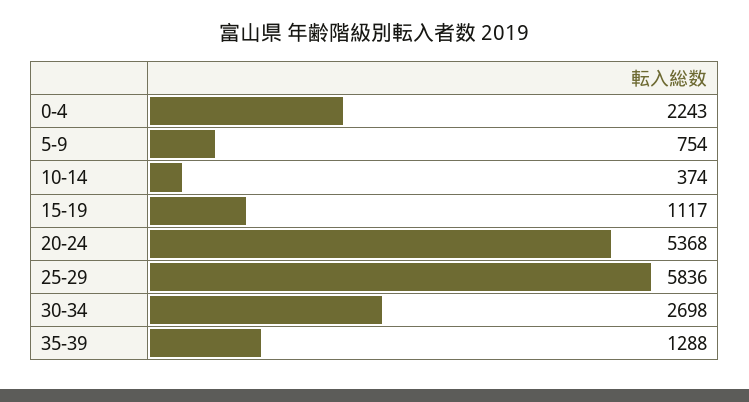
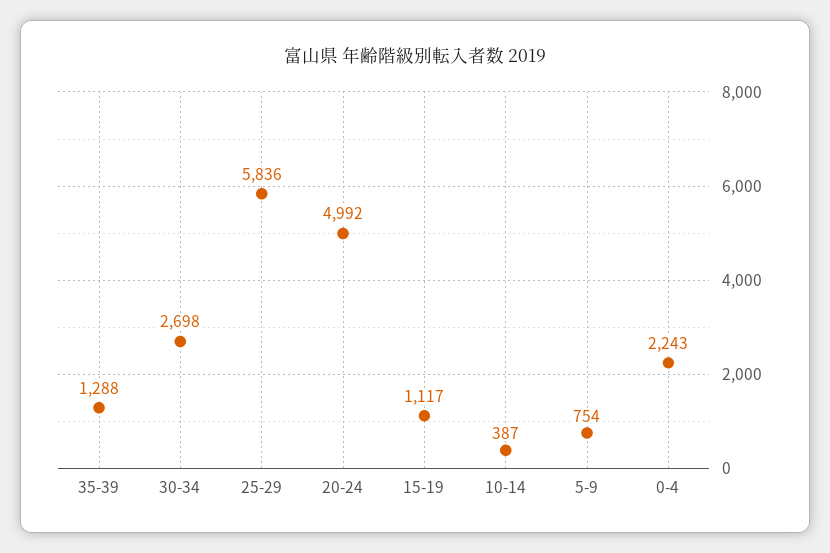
  {
    "0-4": 2243,
    "5-9": 754,
-   "10-14": 374,
+   "10-14": 387,
    "15-19": 1117,
-   "20-24": 5368,
+   "20-24": 4992,
    "25-29": 5836,
    "30-34": 2698,
    "35-39": 1288
  }

